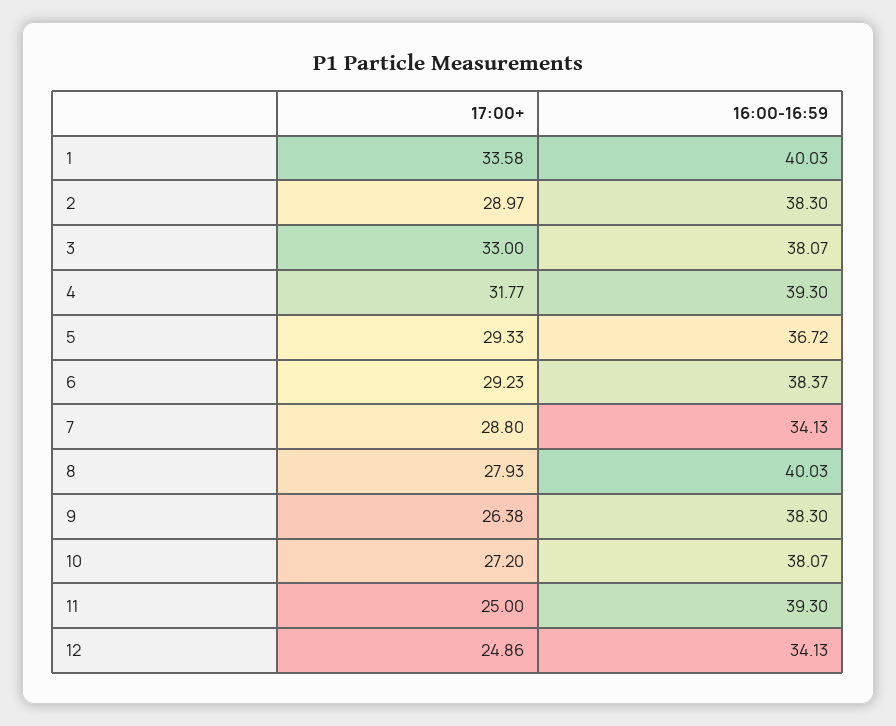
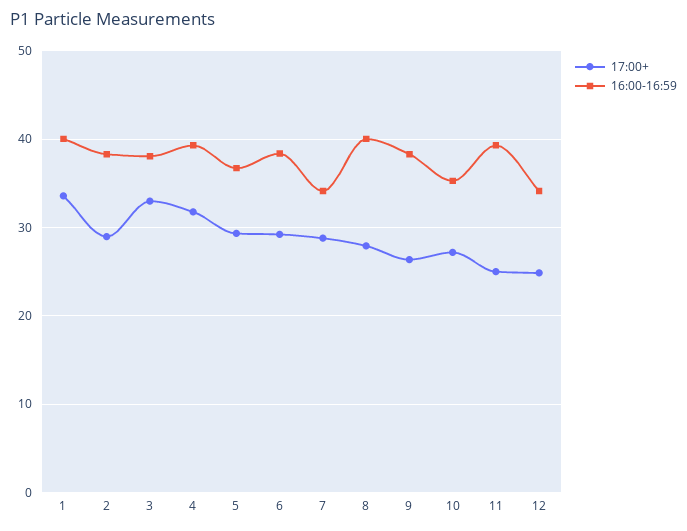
  {
    "17:00+": {
      "1": 33.58,
      "2": 28.97,
      "3": 33,
      "4": 31.77,
      "5": 29.33,
      "6": 29.23,
      "7": 28.8,
      "8": 27.93,
      "9": 26.38,
      "10": 27.2,
      "11": 25,
      "12": 24.86
    },
    "16:00-16:59": {
      "1": 40.03,
      "2": 38.3,
      "3": 38.07,
      "4": 39.3,
      "5": 36.72,
      "6": 38.37,
      "7": 34.13,
      "8": 40.03,
      "9": 38.3,
-     "10": 38.07,
+     "10": 35,
      "11": 39.3,
      "12": 34.13
    }
  }

